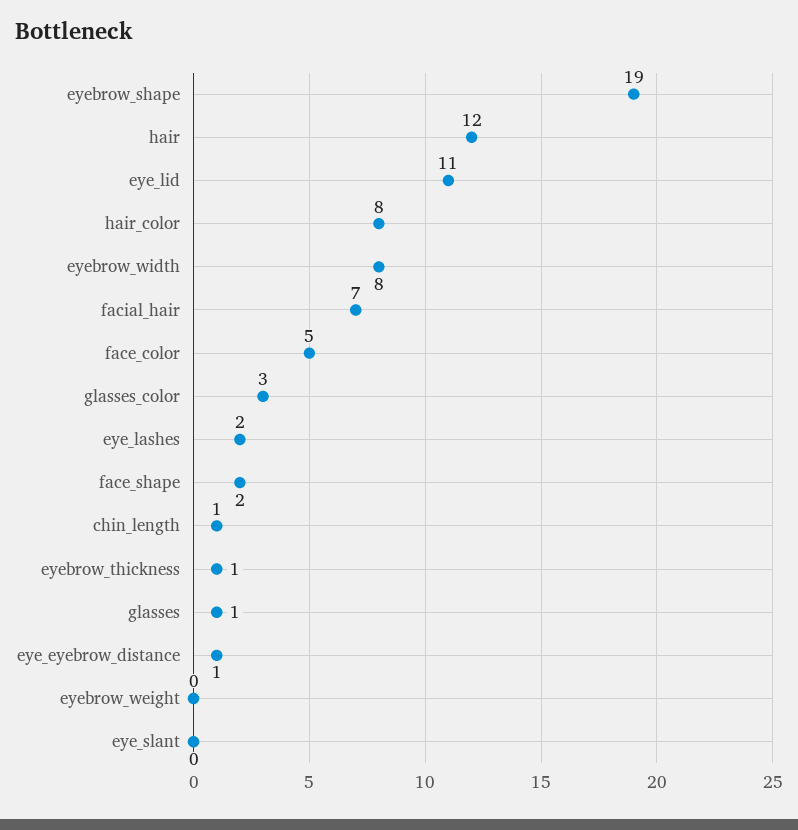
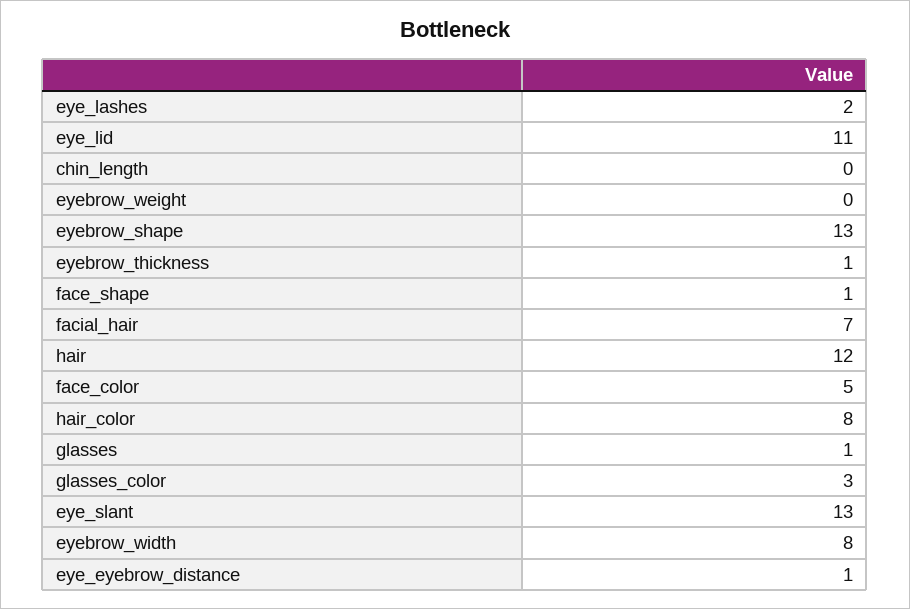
  {
-   "eyebrow_shape": 19,
+   "eyebrow_shape": 13,
    "hair": 12,
    "eye_lid": 11,
    "hair_color": 8,
    "eyebrow_width": 8,
    "facial_hair": 7,
    "face_color": 5,
    "glasses_color": 3,
    "eye_lashes": 2,
-   "face_shape": 2,
+   "face_shape": 1,
-   "chin_length": 1,
+   "chin_length": 0,
    "eyebrow_thickness": 1,
    "glasses": 1,
    "eye_eyebrow_distance": 1,
    "eyebrow_weight": 0,
-   "eye_slant": 0
+   "eye_slant": 13
  }

